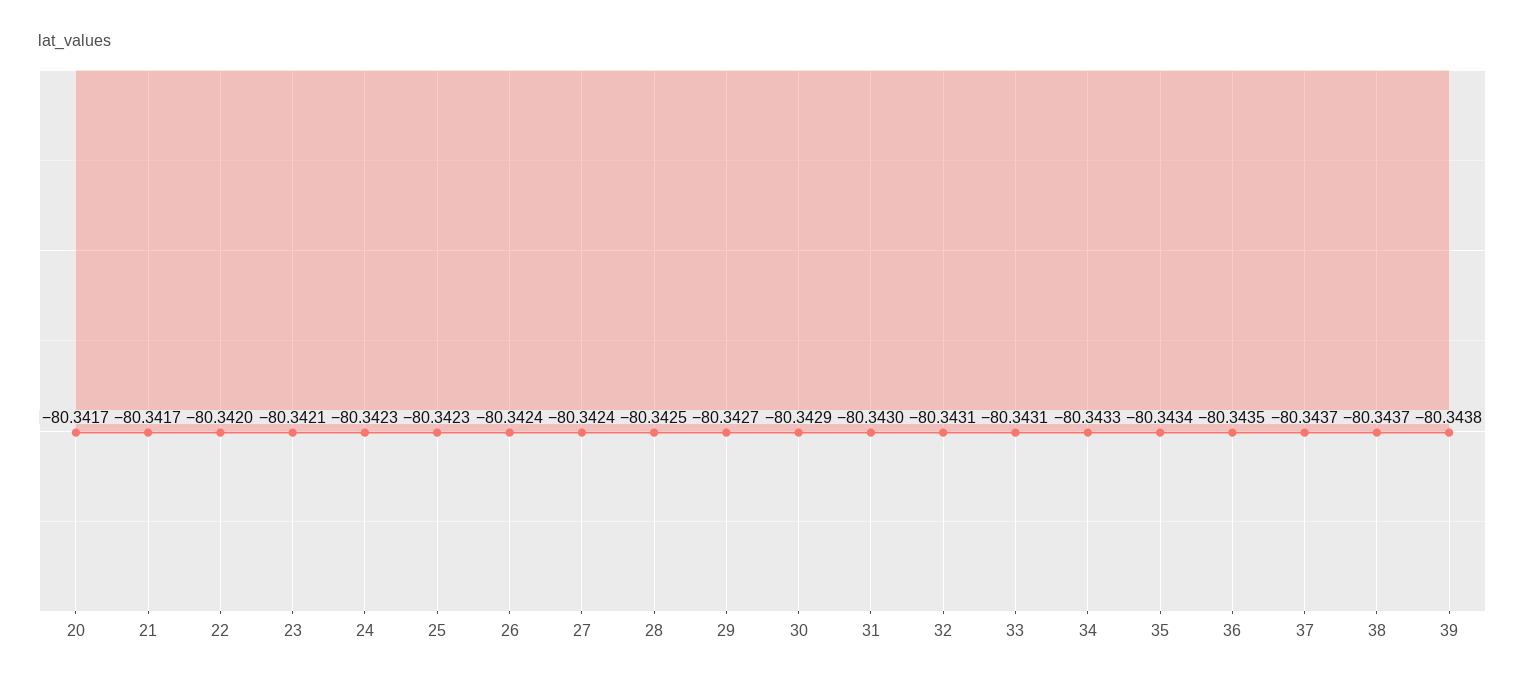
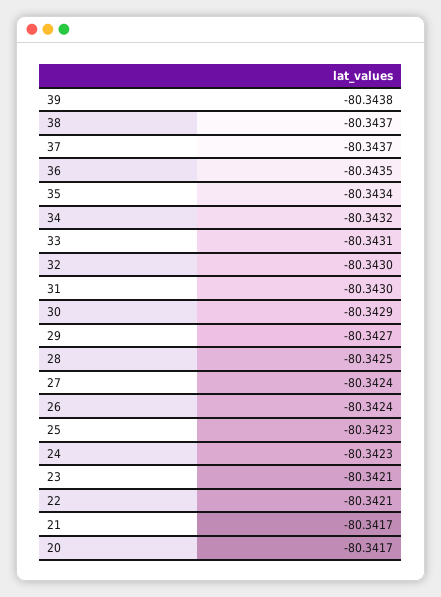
  {
    "20": -80.3417,
    "21": -80.3417,
-   "22": -80.342,
+   "22": -80.3421,
    "23": -80.3421,
    "24": -80.3423,
    "25": -80.3423,
    "26": -80.3424,
    "27": -80.3424,
    "28": -80.3425,
    "29": -80.3427,
    "30": -80.3429,
    "31": -80.343,
-   "32": -80.3431,
+   "32": -80.343,
    "33": -80.3431,
-   "34": -80.3433,
+   "34": -80.3432,
    "35": -80.3434,
    "36": -80.3435,
    "37": -80.3437,
    "38": -80.3437,
    "39": -80.3438
  }

